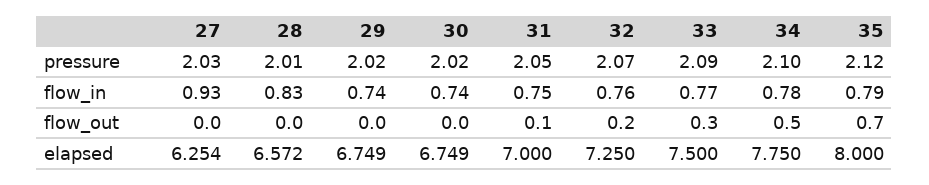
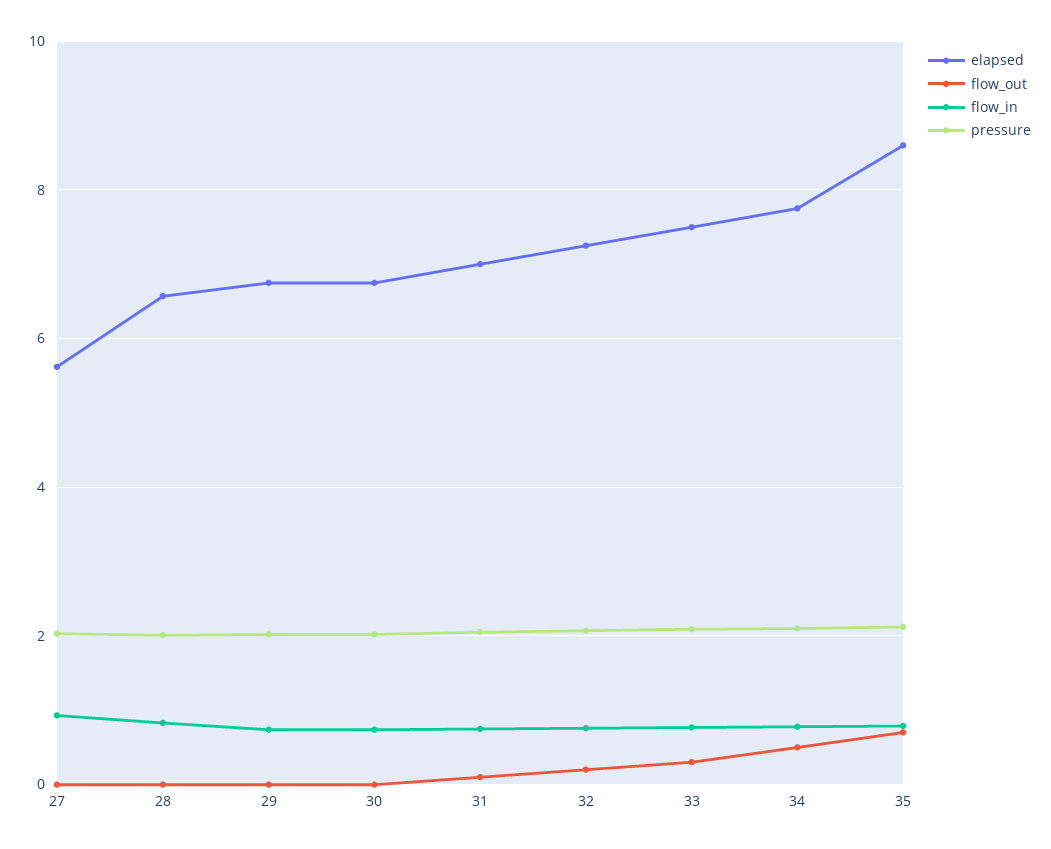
  {
    "pressure": {
      "27": 2.03,
      "28": 2.01,
      "29": 2.02,
      "30": 2.02,
      "31": 2.05,
      "32": 2.07,
      "33": 2.09,
      "34": 2.1,
      "35": 2.12
    },
    "flow_in": {
      "27": 0.93,
      "28": 0.83,
      "29": 0.74,
      "30": 0.74,
      "31": 0.75,
      "32": 0.76,
      "33": 0.77,
      "34": 0.78,
      "35": 0.79
    },
    "flow_out": {
      "27": 0,
      "28": 0,
      "29": 0,
      "30": 0,
      "31": 0.1,
      "32": 0.2,
      "33": 0.3,
      "34": 0.5,
      "35": 0.7
    },
    "elapsed": {
-     "27": 6.254,
+     "27": 5.6,
      "28": 6.572,
      "29": 6.749,
      "30": 6.749,
      "31": 7,
      "32": 7.25,
      "33": 7.5,
      "34": 7.75,
-     "35": 8
+     "35": 8.6
    }
  }

